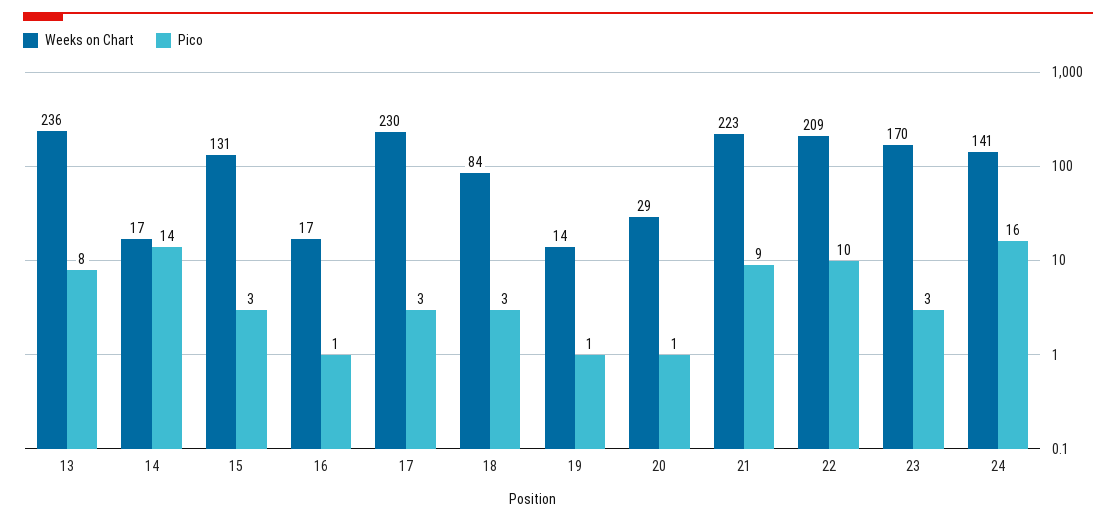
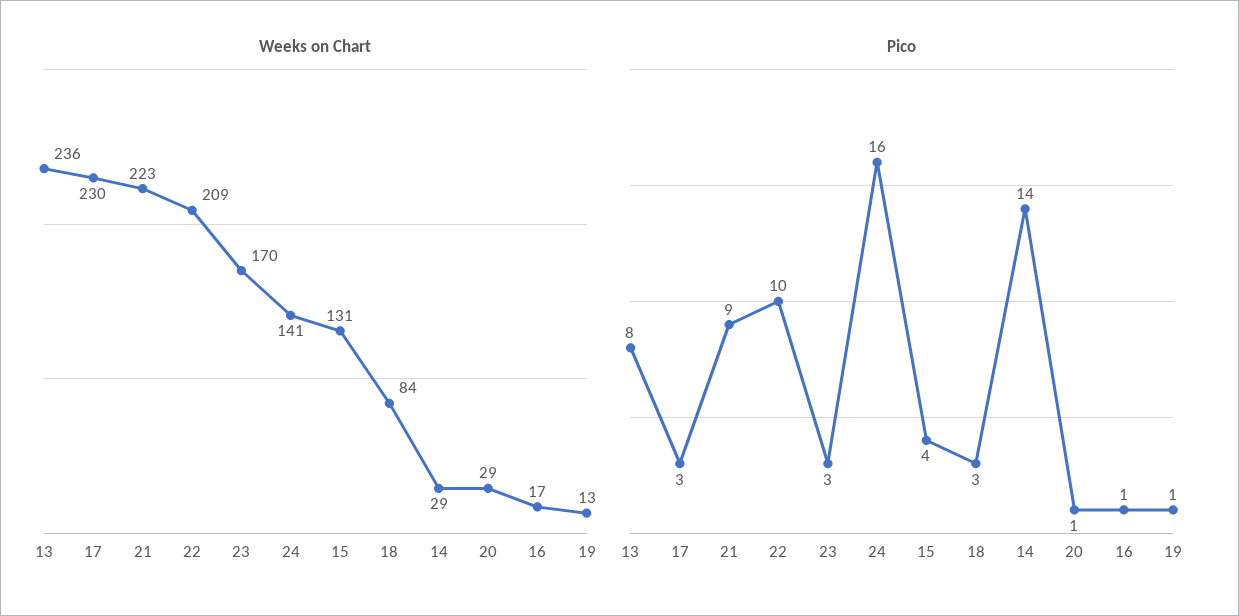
  {
    "Weeks on Chart": {
      "13": 236,
-     "14": 17,
+     "14": 29,
      "15": 131,
      "16": 17,
      "17": 230,
      "18": 84,
-     "19": 14,
+     "19": 13,
      "20": 29,
      "21": 223,
      "22": 209,
      "23": 170,
      "24": 141
    },
    "Pico": {
      "13": 8,
      "14": 14,
-     "15": 3,
+     "15": 4,
      "16": 1,
      "17": 3,
      "18": 3,
      "19": 1,
      "20": 1,
      "21": 9,
      "22": 10,
      "23": 3,
      "24": 16
    }
  }

